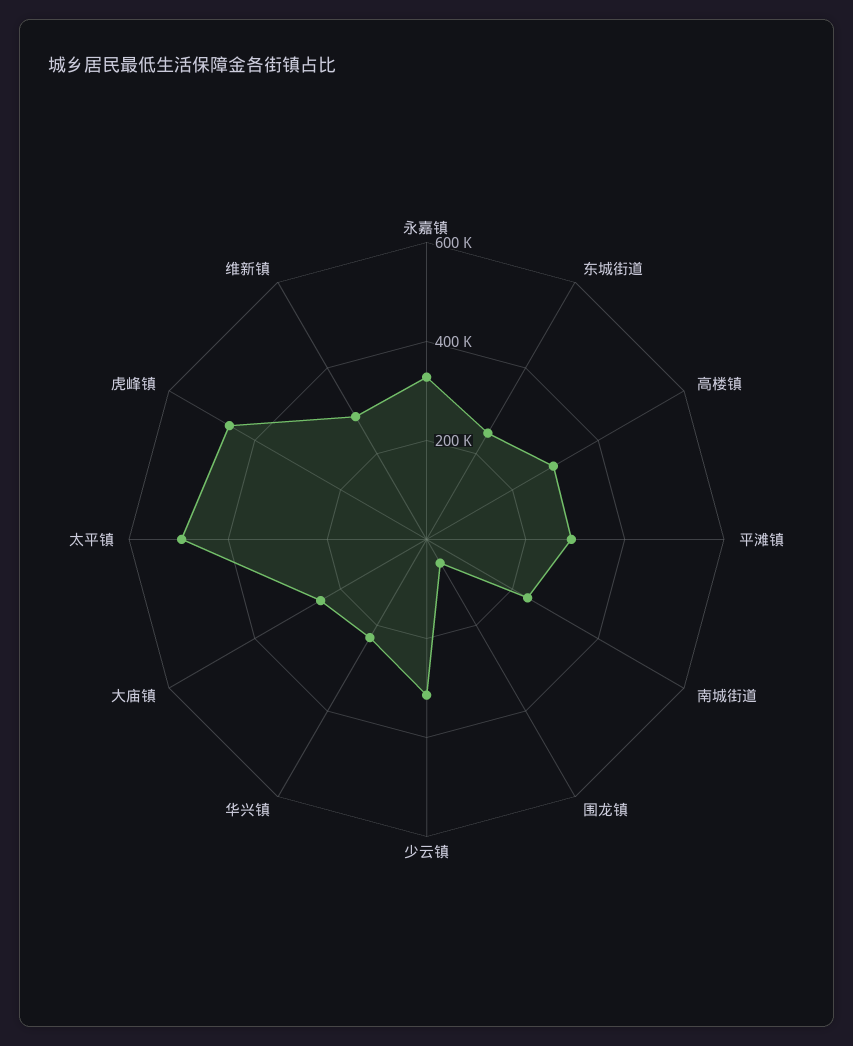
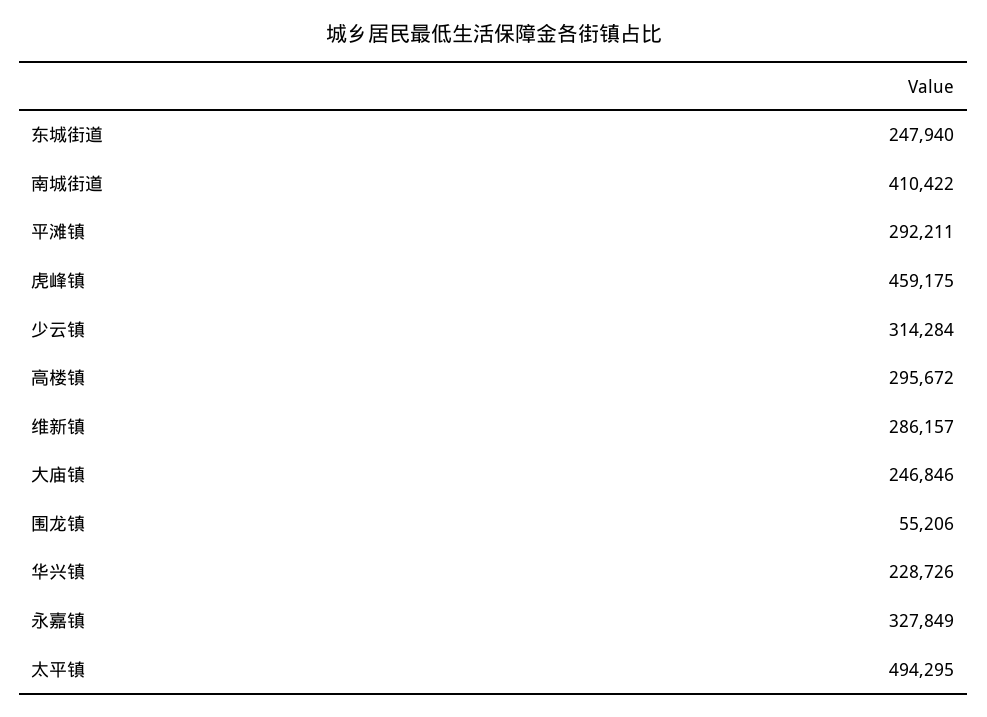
  {
    "永嘉镇": 327849,
    "东城街道": 247940,
    "高楼镇": 295672,
    "平滩镇": 292211,
-   "南城街道": 250000,
+   "南城街道": 410422,
    "围龙镇": 55206,
    "少云镇": 314284,
    "华兴镇": 228726,
    "大庙镇": 246846,
    "太平镇": 494295,
    "虎峰镇": 459175,
    "维新镇": 286157
  }

